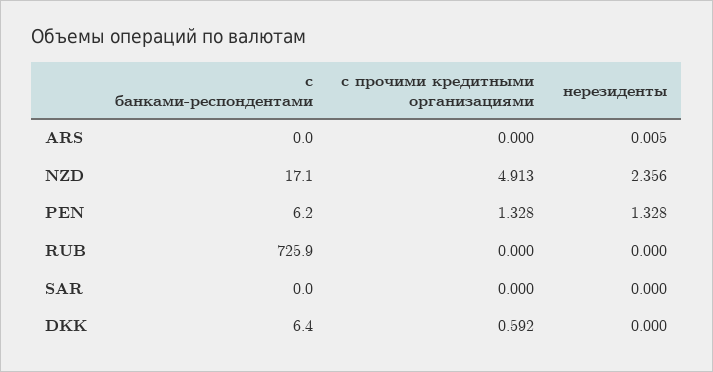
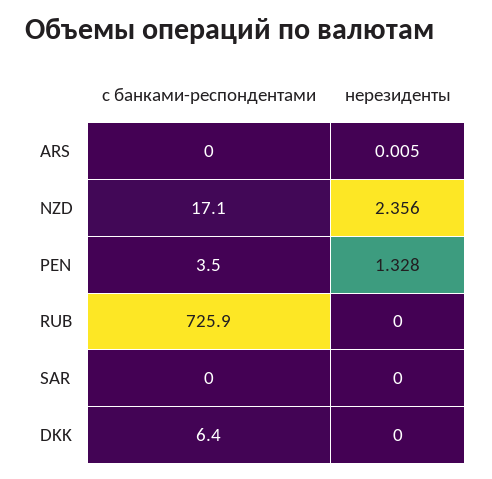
  {
    "с банками-респондентами": {
      "ARS": 0,
      "NZD": 17.1,
-     "PEN": 6.2,
+     "PEN": 3.5,
      "RUB": 725.9,
      "SAR": 0,
      "DKK": 6.4
    },
-   "с прочими кредитными организациями": {
-     "ARS": 0,
-     "NZD": 4.913,
-     "PEN": 1.328,
-     "RUB": 0,
-     "SAR": 0,
-     "DKK": 0.592
-   },
    "нерезиденты": {
      "ARS": 0.005,
      "NZD": 2.356,
      "PEN": 1.328,
      "RUB": 0,
      "SAR": 0,
      "DKK": 0
    }
  }

